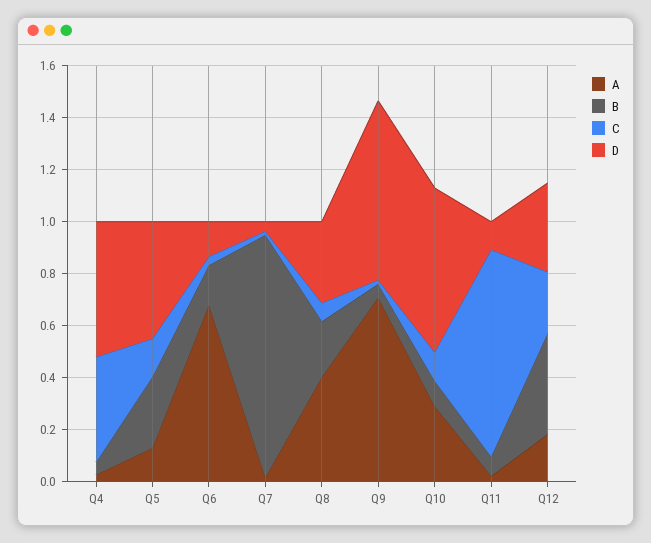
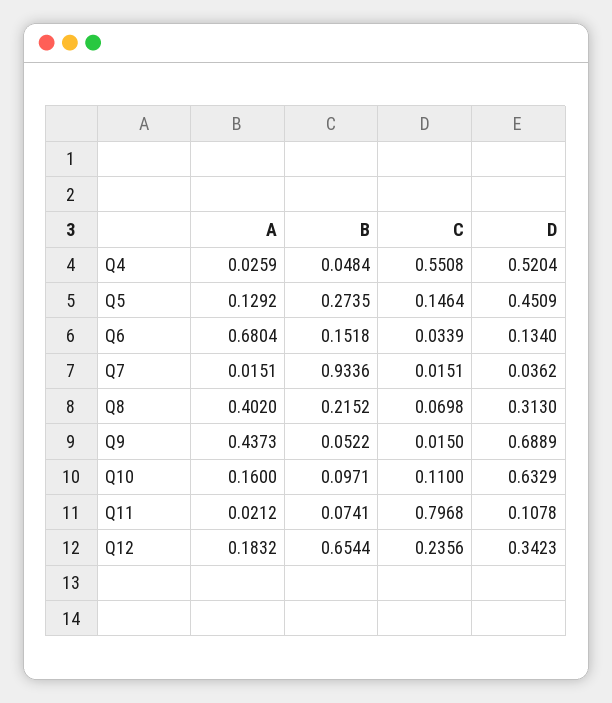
  {
    "A": {
      "Q4": 0.0259,
      "Q5": 0.1292,
      "Q6": 0.6804,
      "Q7": 0.0151,
      "Q8": 0.402,
-     "Q9": 0.7,
+     "Q9": 0.4373,
-     "Q10": 0.3,
+     "Q10": 0.16,
      "Q11": 0.0212,
      "Q12": 0.1832
    },
    "B": {
      "Q4": 0.0484,
      "Q5": 0.2735,
      "Q6": 0.1518,
      "Q7": 0.9336,
      "Q8": 0.2152,
      "Q9": 0.0522,
      "Q10": 0.0971,
      "Q11": 0.0741,
-     "Q12": 0.4
+     "Q12": 0.6544
    },
    "C": {
-     "Q4": 0.4,
+     "Q4": 0.5508,
      "Q5": 0.1464,
      "Q6": 0.0339,
      "Q7": 0.0151,
      "Q8": 0.0698,
      "Q9": 0.015,
      "Q10": 0.11,
      "Q11": 0.7968,
      "Q12": 0.2356
    },
    "D": {
      "Q4": 0.5204,
      "Q5": 0.4509,
      "Q6": 0.134,
      "Q7": 0.0362,
      "Q8": 0.313,
      "Q9": 0.6889,
      "Q10": 0.6329,
      "Q11": 0.1078,
      "Q12": 0.3423
    }
  }

